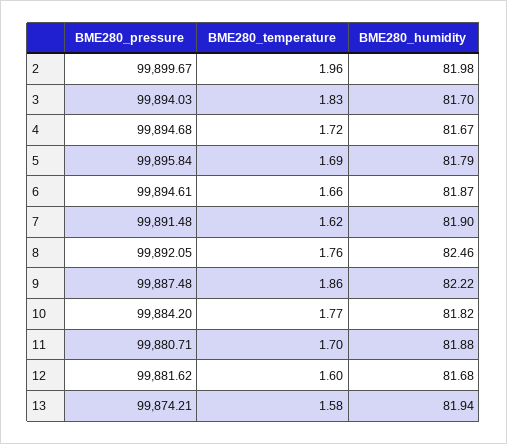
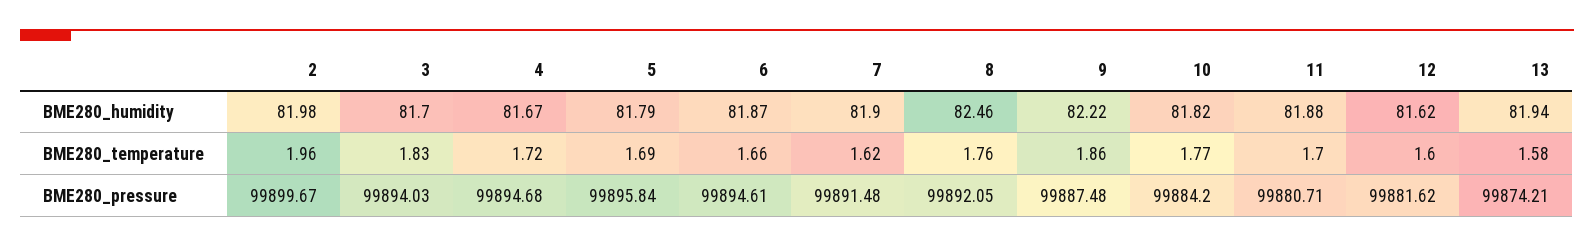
  {
    "BME280_pressure": {
      "2": 99899.67,
      "3": 99894.03,
      "4": 99894.68,
      "5": 99895.84,
      "6": 99894.61,
      "7": 99891.48,
      "8": 99892.05,
      "9": 99887.48,
      "10": 99884.2,
      "11": 99880.71,
      "12": 99881.62,
      "13": 99874.21
    },
    "BME280_temperature": {
      "2": 1.96,
      "3": 1.83,
      "4": 1.72,
      "5": 1.69,
      "6": 1.66,
      "7": 1.62,
      "8": 1.76,
      "9": 1.86,
      "10": 1.77,
      "11": 1.7,
      "12": 1.6,
      "13": 1.58
    },
    "BME280_humidity": {
      "2": 81.98,
      "3": 81.7,
      "4": 81.67,
      "5": 81.79,
      "6": 81.87,
      "7": 81.9,
      "8": 82.46,
      "9": 82.22,
      "10": 81.82,
      "11": 81.88,
-     "12": 81.68,
+     "12": 81.62,
      "13": 81.94
    }
  }

